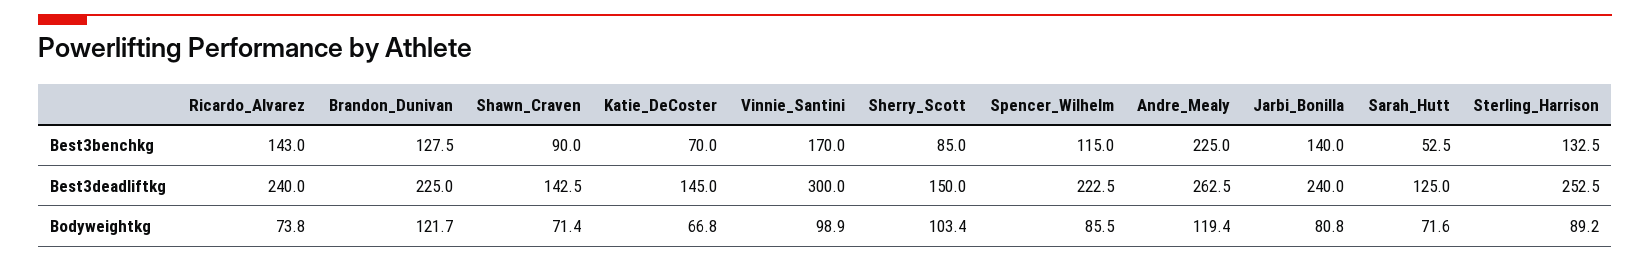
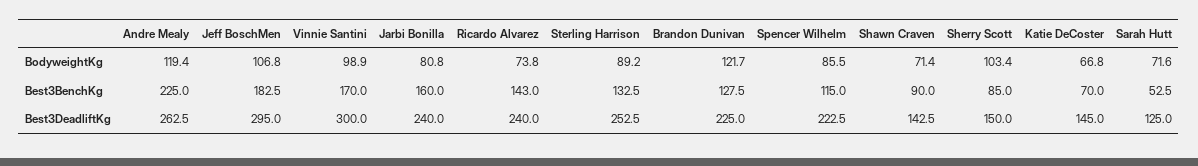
  {
    "Ricardo_Alvarez": {
      "Best3benchkg": 143,
      "Best3deadliftkg": 240,
      "Bodyweightkg": 73.8
    },
    "Brandon_Dunivan": {
      "Best3benchkg": 127.5,
      "Best3deadliftkg": 225,
      "Bodyweightkg": 121.7
    },
    "Shawn_Craven": {
      "Best3benchkg": 90,
      "Best3deadliftkg": 142.5,
      "Bodyweightkg": 71.4
    },
    "Katie_DeCoster": {
      "Best3benchkg": 70,
      "Best3deadliftkg": 145,
      "Bodyweightkg": 66.8
    },
    "Vinnie_Santini": {
      "Best3benchkg": 170,
      "Best3deadliftkg": 300,
      "Bodyweightkg": 98.9
    },
    "Sherry_Scott": {
      "Best3benchkg": 85,
      "Best3deadliftkg": 150,
      "Bodyweightkg": 103.4
    },
    "Spencer_Wilhelm": {
      "Best3benchkg": 115,
      "Best3deadliftkg": 222.5,
      "Bodyweightkg": 85.5
    },
    "Andre_Mealy": {
      "Best3benchkg": 225,
      "Best3deadliftkg": 262.5,
      "Bodyweightkg": 119.4
    },
    "Jarbi_Bonilla": {
-     "Best3benchkg": 140,
+     "Best3benchkg": 160,
      "Best3deadliftkg": 240,
      "Bodyweightkg": 80.8
    },
    "Sarah_Hutt": {
      "Best3benchkg": 52.5,
      "Best3deadliftkg": 125,
      "Bodyweightkg": 71.6
    },
    "Sterling_Harrison": {
      "Best3benchkg": 132.5,
      "Best3deadliftkg": 252.5,
      "Bodyweightkg": 89.2
-   }
+   },
+   "Jeff BoschMen": {
+     "Bodyweightkg": 106.8,
+     "Best3benchkg": 182.5,
+     "Best3deadliftkg": 295
+   }
  }

